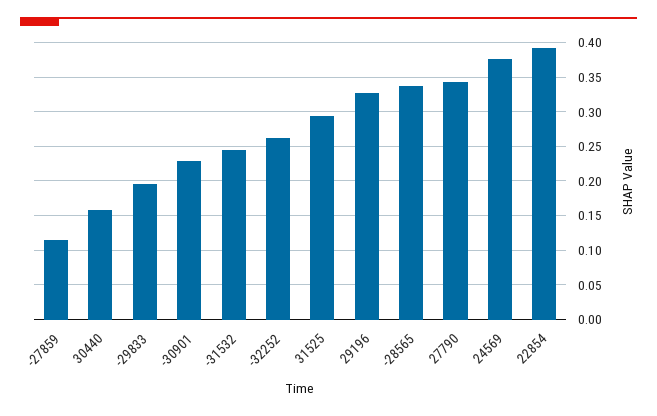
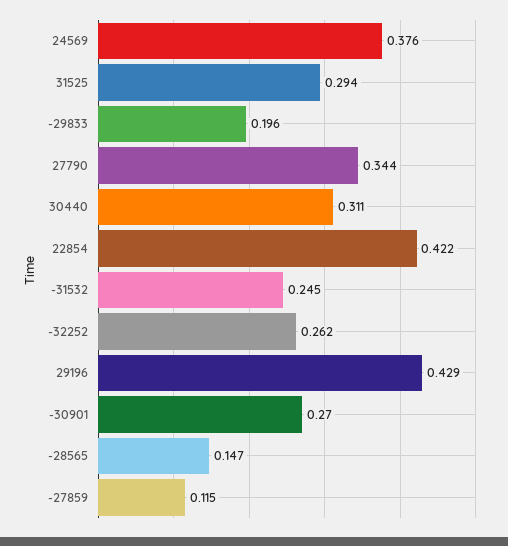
  {
    "-27859": 0.115,
-   "30440": 0.16,
+   "30440": 0.311,
    "-29833": 0.196,
-   "-30901": 0.23,
+   "-30901": 0.27,
    "-31532": 0.245,
    "-32252": 0.262,
    "31525": 0.294,
-   "29196": 0.33,
+   "29196": 0.429,
-   "-28565": 0.34,
+   "-28565": 0.147,
    "27790": 0.344,
    "24569": 0.376,
-   "22854": 0.39
+   "22854": 0.422
  }

